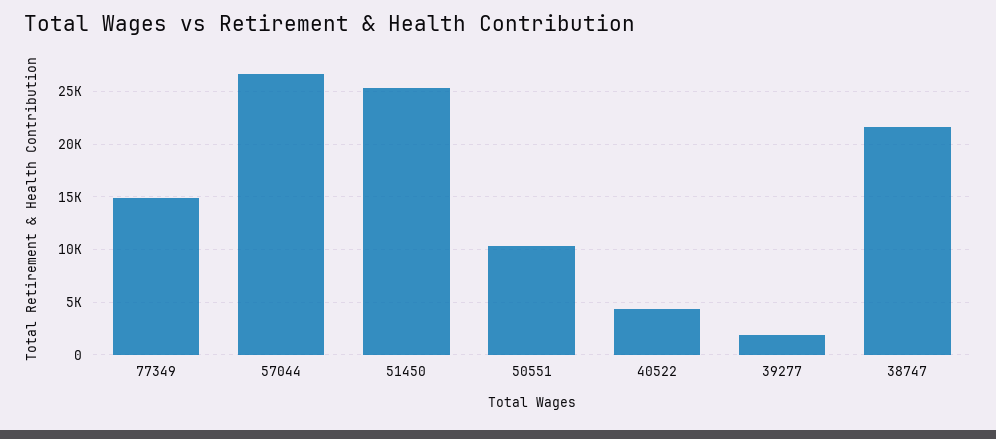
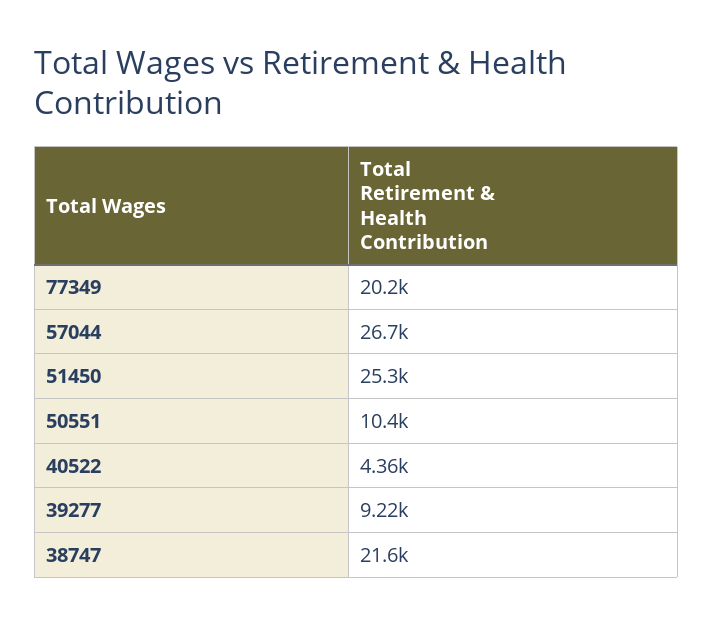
  {
-   "77349": 15000,
+   "77349": 20200,
    "57044": 26700,
    "51450": 25300,
    "50551": 10400,
    "40522": 4360,
-   "39277": 2000,
+   "39277": 9220,
    "38747": 21600
  }

